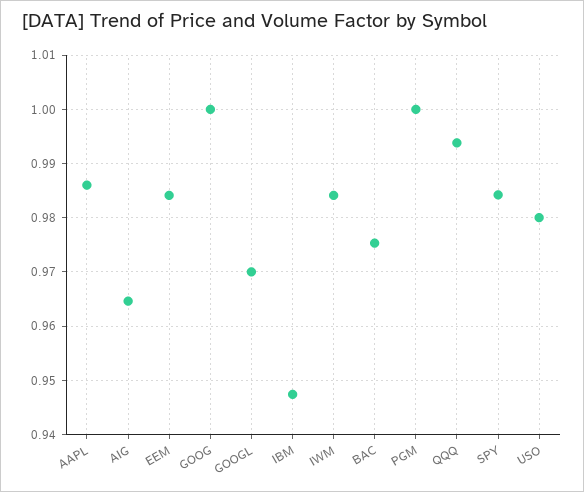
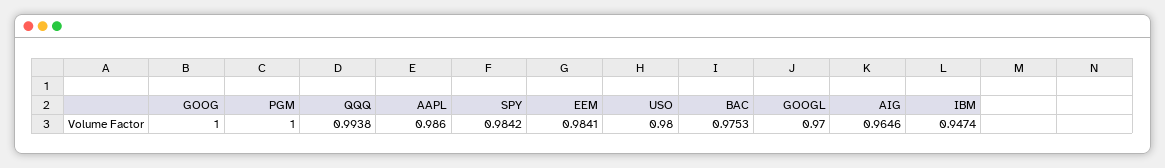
  {
    "AAPL": 0.986,
    "AIG": 0.9646,
    "EEM": 0.9841,
    "GOOG": 1,
    "GOOGL": 0.97,
    "IBM": 0.9474,
-   "IWM": 0.984,
    "BAC": 0.9753,
    "PGM": 1,
    "QQQ": 0.9938,
    "SPY": 0.9842,
    "USO": 0.98
  }

